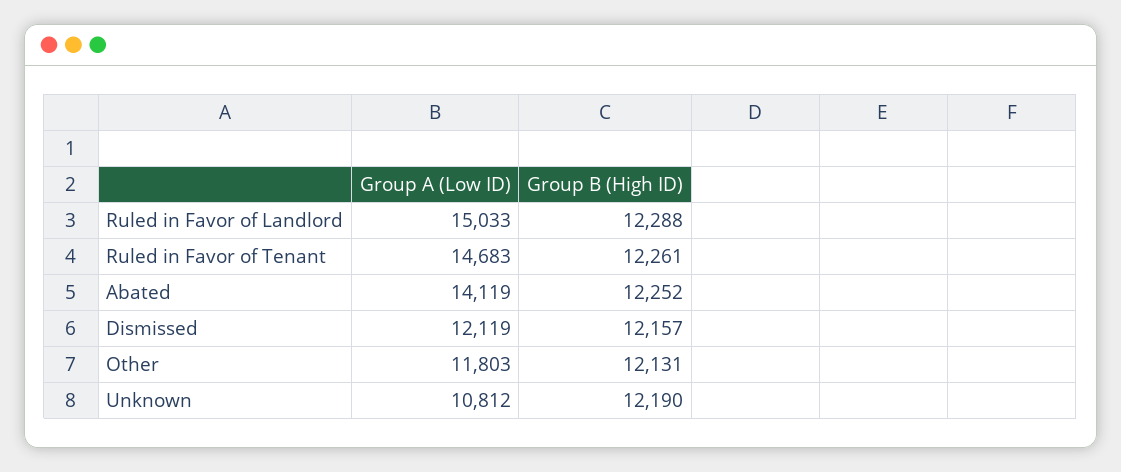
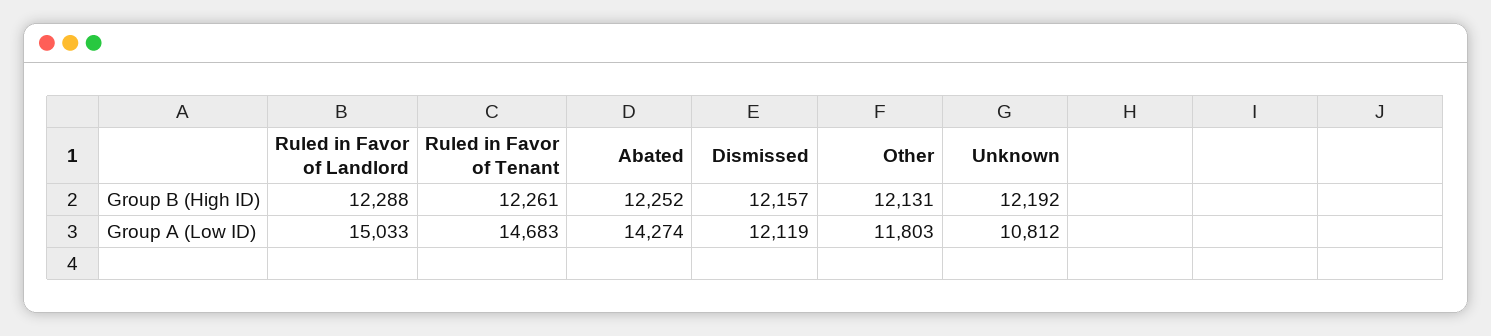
  {
    "Group A (Low ID)": {
      "Ruled in Favor of Landlord": 15033,
      "Ruled in Favor of Tenant": 14683,
-     "Abated": 14119,
+     "Abated": 14274,
      "Dismissed": 12119,
      "Other": 11803,
      "Unknown": 10812
    },
    "Group B (High ID)": {
      "Ruled in Favor of Landlord": 12288,
      "Ruled in Favor of Tenant": 12261,
      "Abated": 12252,
      "Dismissed": 12157,
      "Other": 12131,
-     "Unknown": 12190
+     "Unknown": 12192
    }
  }

